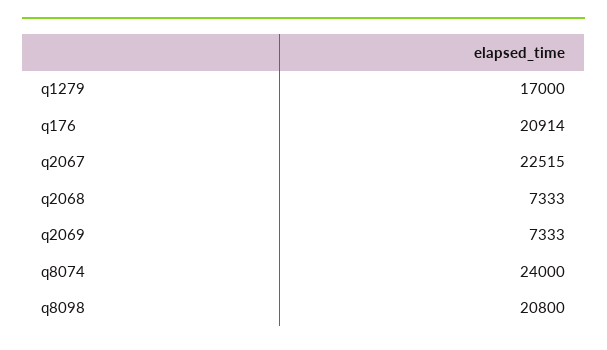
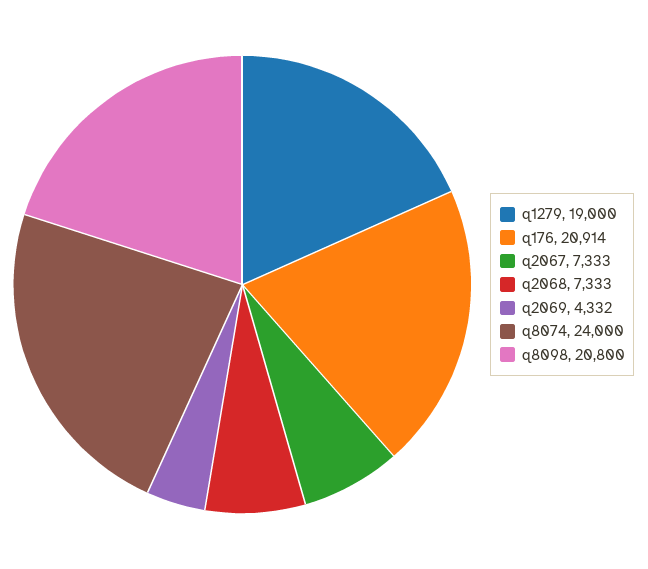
  {
-   "q1279": 17000,
+   "q1279": 19000,
    "q176": 20914,
-   "q2067": 22515,
+   "q2067": 7333,
    "q2068": 7333,
-   "q2069": 7333,
+   "q2069": 4332,
    "q8074": 24000,
    "q8098": 20800
  }

